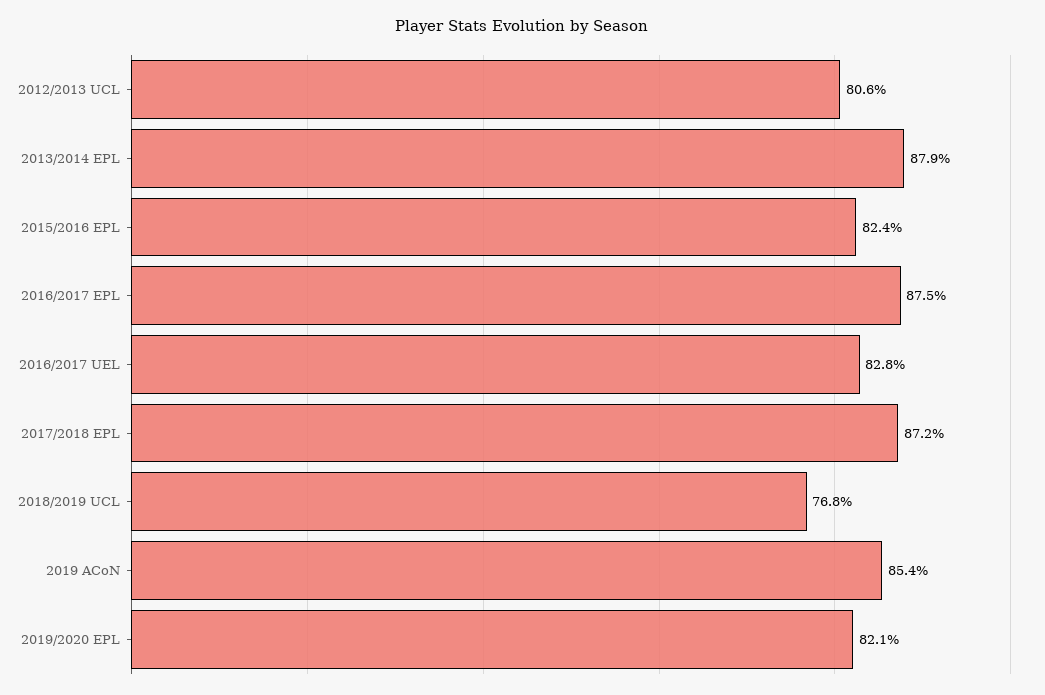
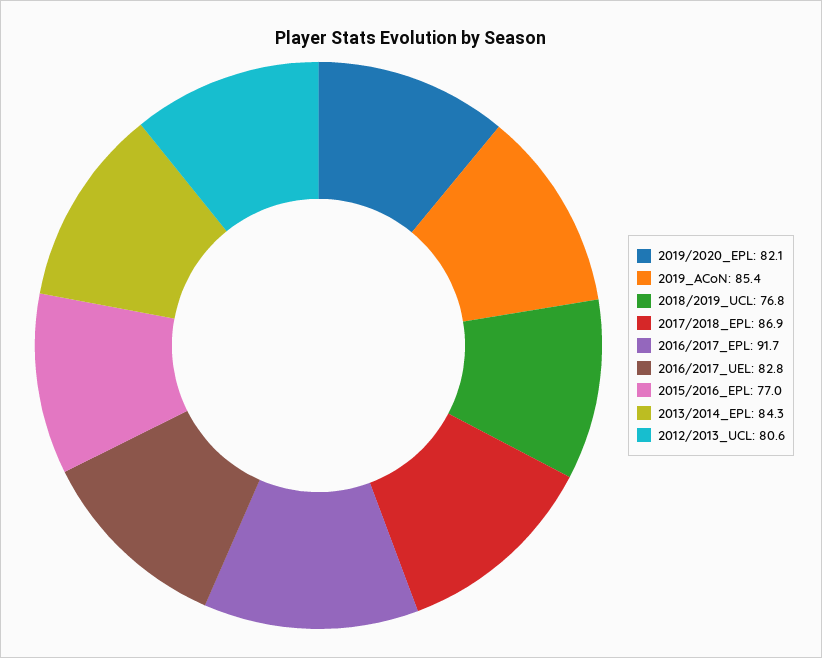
  {
    "2012/2013 UCL": 80.6,
-   "2013/2014 EPL": 87.9,
+   "2013/2014 EPL": 84.3,
-   "2015/2016 EPL": 82.4,
+   "2015/2016 EPL": 77,
-   "2016/2017 EPL": 87.5,
+   "2016/2017 EPL": 91.7,
    "2016/2017 UEL": 82.8,
-   "2017/2018 EPL": 87.2,
+   "2017/2018 EPL": 86.9,
    "2018/2019 UCL": 76.8,
    "2019 ACoN": 85.4,
    "2019/2020 EPL": 82.1
  }

